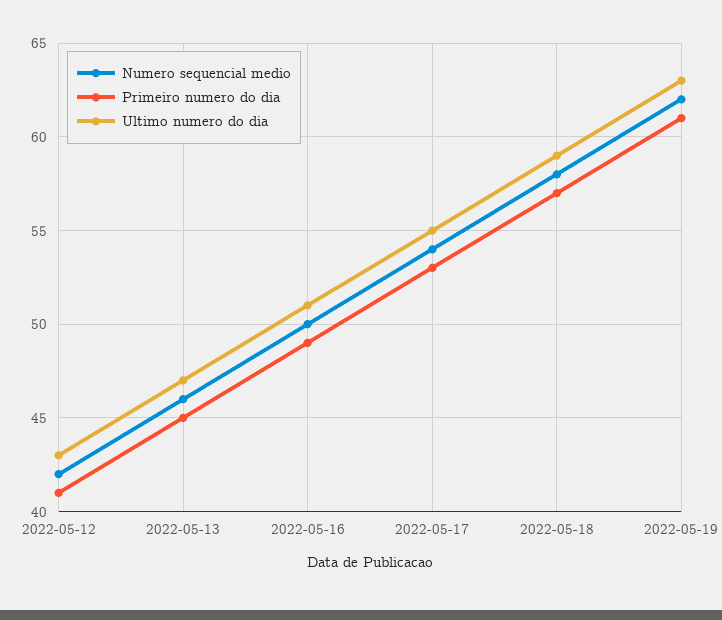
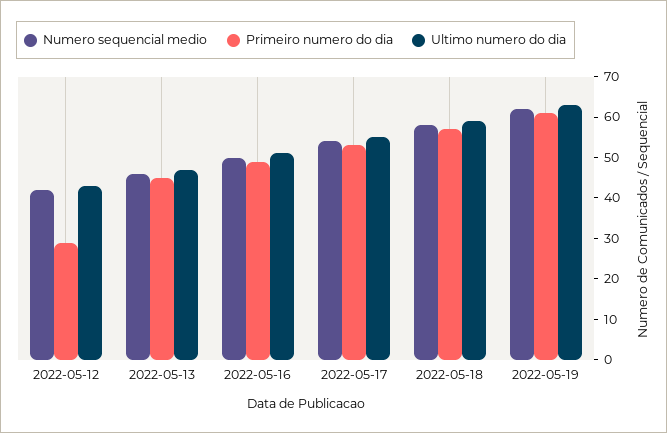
  {
    "Numero sequencial medio": {
      "2022-05-12": 42,
      "2022-05-13": 46,
      "2022-05-16": 50,
      "2022-05-17": 54,
      "2022-05-18": 58,
      "2022-05-19": 62
    },
    "Primeiro numero do dia": {
-     "2022-05-12": 41,
+     "2022-05-12": 30,
      "2022-05-13": 45,
      "2022-05-16": 49,
      "2022-05-17": 53,
      "2022-05-18": 57,
      "2022-05-19": 61
    },
    "Ultimo numero do dia": {
      "2022-05-12": 43,
      "2022-05-13": 47,
      "2022-05-16": 51,
      "2022-05-17": 55,
      "2022-05-18": 59,
      "2022-05-19": 63
    }
  }

